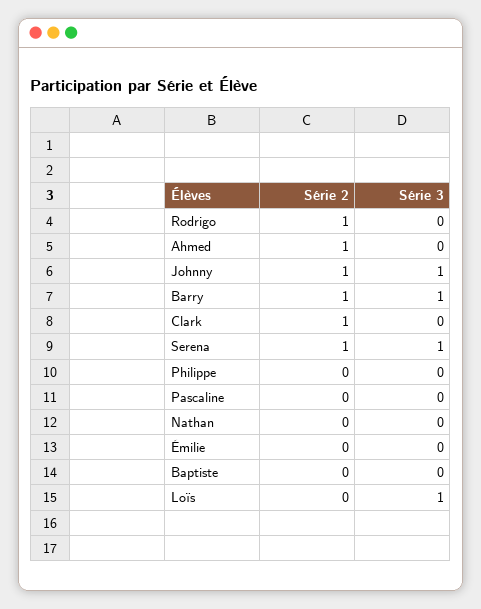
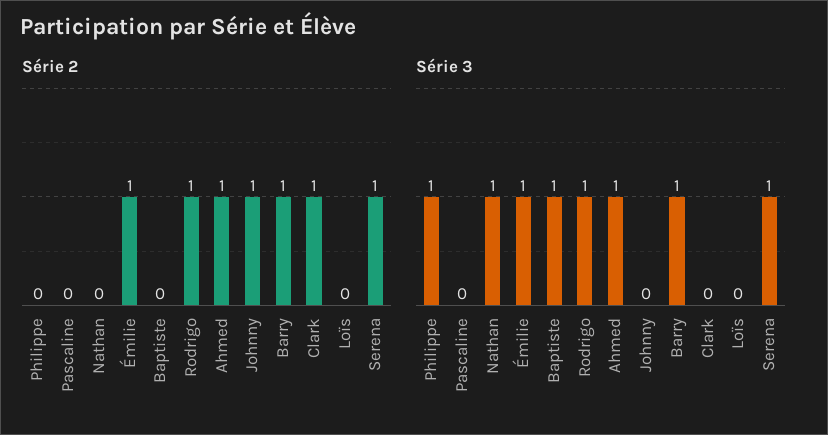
  {
    "Série 2": {
      "Rodrigo": 1,
      "Ahmed": 1,
      "Johnny": 1,
      "Barry": 1,
      "Clark": 1,
      "Serena": 1,
      "Philippe": 0,
      "Pascaline": 0,
      "Nathan": 0,
-     "Émilie": 0,
+     "Émilie": 1,
      "Baptiste": 0,
      "Loïs": 0
    },
    "Série 3": {
-     "Rodrigo": 0,
+     "Rodrigo": 1,
-     "Ahmed": 0,
+     "Ahmed": 1,
-     "Johnny": 1,
+     "Johnny": 0,
      "Barry": 1,
      "Clark": 0,
      "Serena": 1,
-     "Philippe": 0,
+     "Philippe": 1,
      "Pascaline": 0,
-     "Nathan": 0,
+     "Nathan": 1,
-     "Émilie": 0,
+     "Émilie": 1,
-     "Baptiste": 0,
+     "Baptiste": 1,
-     "Loïs": 1
+     "Loïs": 0
    }
  }

